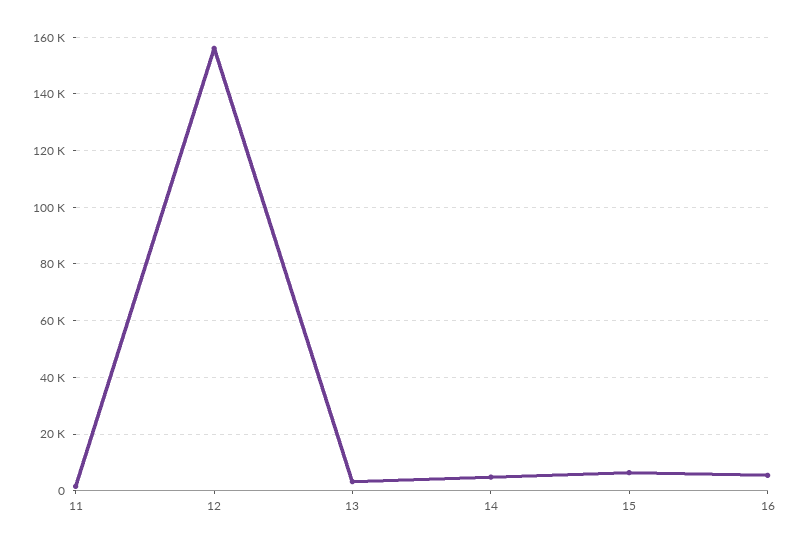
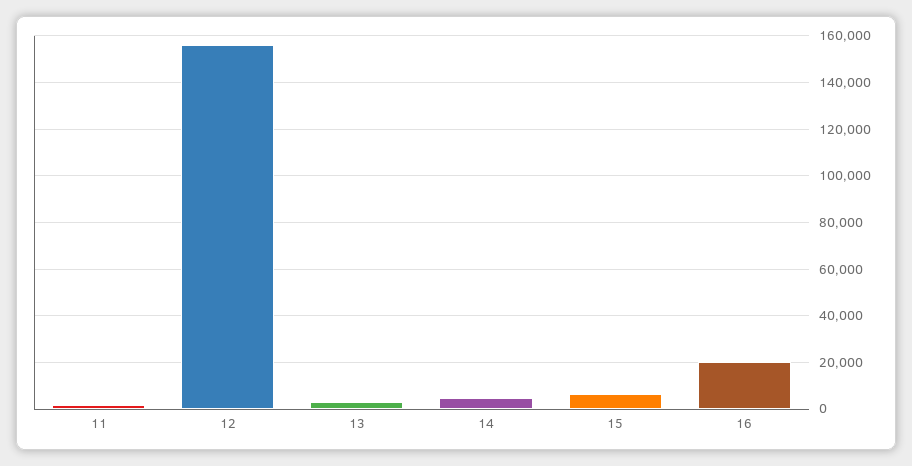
  {
    "11": 2500,
    "12": 155000,
    "13": 2500,
    "14": 5000,
    "15": 7500,
-   "16": 5000
+   "16": 20000
  }

